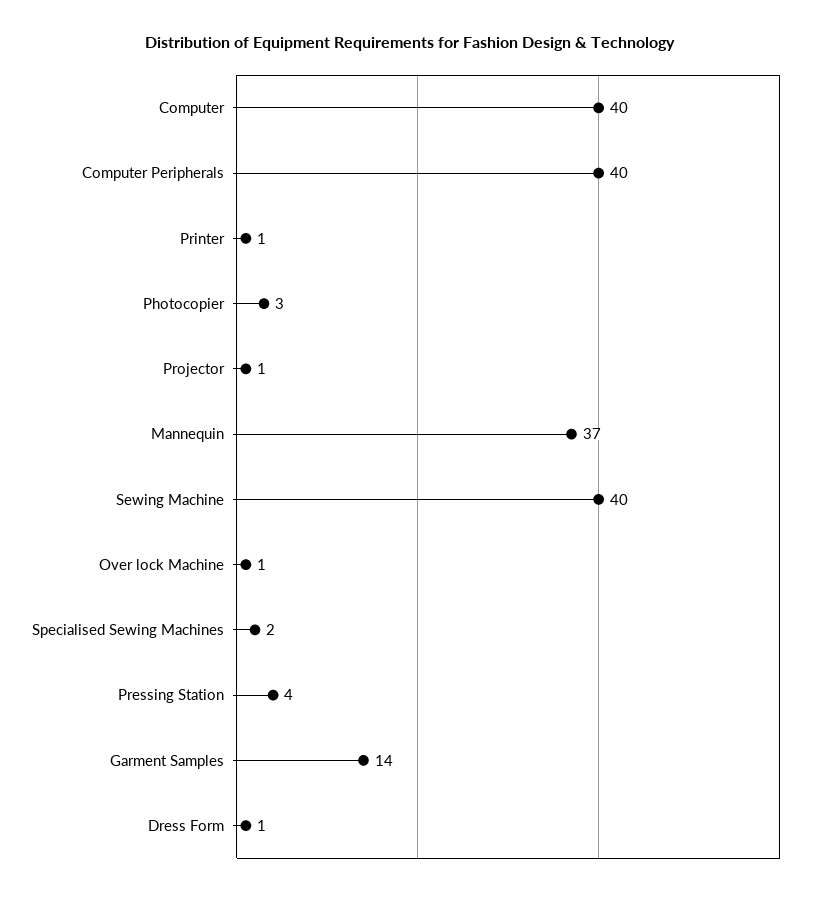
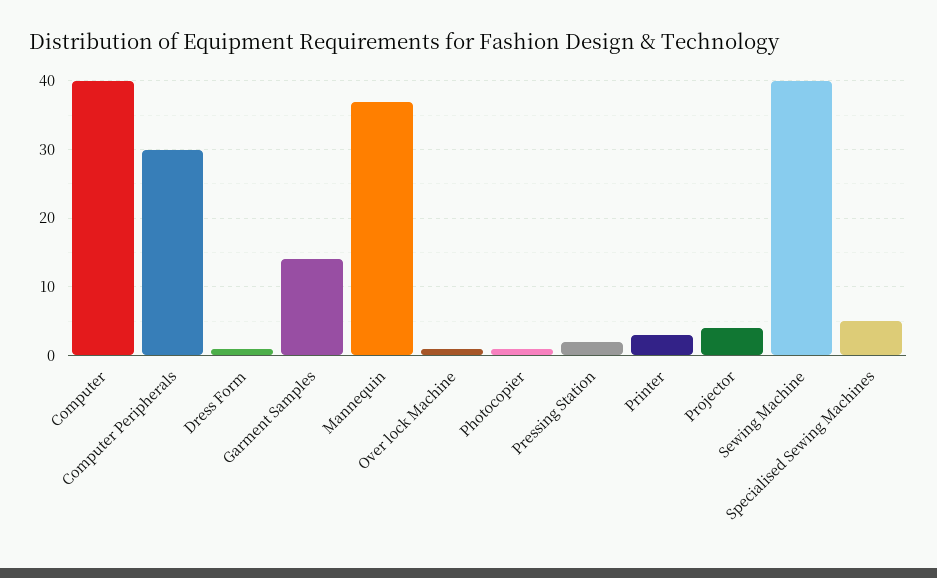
  {
    "Computer": 40,
-   "Computer Peripherals": 40,
+   "Computer Peripherals": 30,
-   "Printer": 1,
+   "Printer": 3,
-   "Photocopier": 3,
+   "Photocopier": 1,
-   "Projector": 1,
+   "Projector": 4,
    "Mannequin": 37,
    "Sewing Machine": 40,
    "Over lock Machine": 1,
-   "Specialised Sewing Machines": 2,
+   "Specialised Sewing Machines": 5,
-   "Pressing Station": 4,
+   "Pressing Station": 2,
    "Garment Samples": 14,
    "Dress Form": 1
  }

